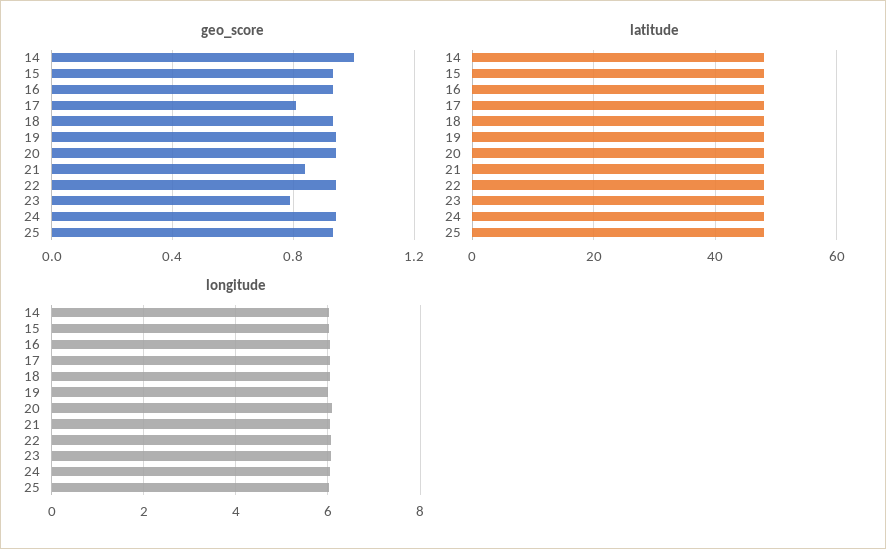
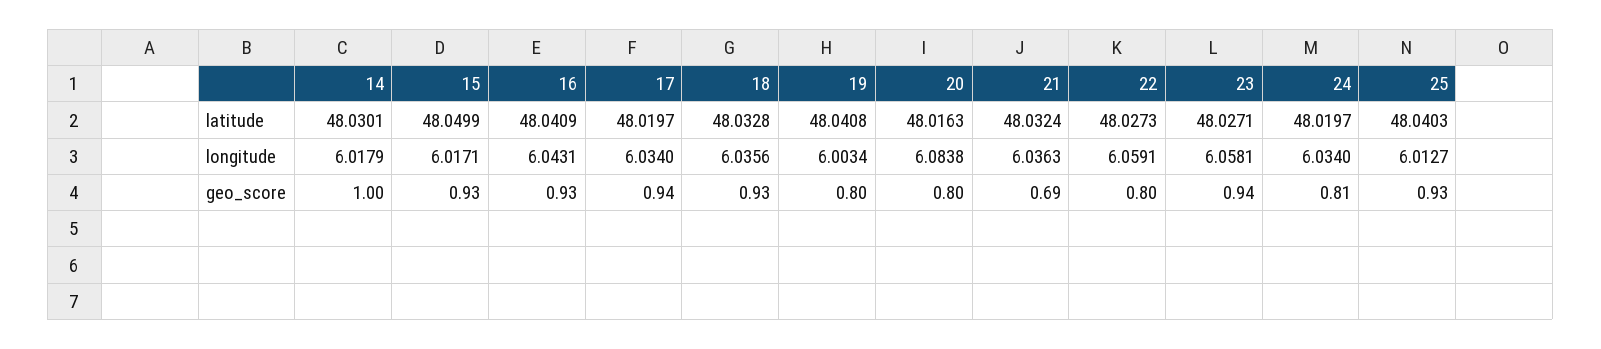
  {
    "geo_score": {
      "14": 1,
      "15": 0.93,
      "16": 0.93,
-     "17": 0.8,
+     "17": 0.94,
      "18": 0.93,
-     "19": 0.95,
+     "19": 0.8,
-     "20": 0.95,
+     "20": 0.8,
-     "21": 0.85,
+     "21": 0.69,
-     "22": 0.95,
+     "22": 0.8,
-     "23": 0.8,
+     "23": 0.94,
-     "24": 0.95,
+     "24": 0.81,
      "25": 0.93
    },
    "latitude": {
      "14": 48.0301,
      "15": 48.0499,
      "16": 48.0409,
      "17": 48.0197,
      "18": 48.0328,
      "19": 48.0408,
      "20": 48.0163,
      "21": 48.0324,
      "22": 48.0273,
      "23": 48.0271,
      "24": 48.0197,
      "25": 48.0403
    },
    "longitude": {
      "14": 6.0179,
      "15": 6.0171,
      "16": 6.0431,
      "17": 6.034,
      "18": 6.0356,
      "19": 6.0034,
      "20": 6.0838,
      "21": 6.0363,
      "22": 6.0591,
      "23": 6.0581,
      "24": 6.034,
      "25": 6.0127
    }
  }

